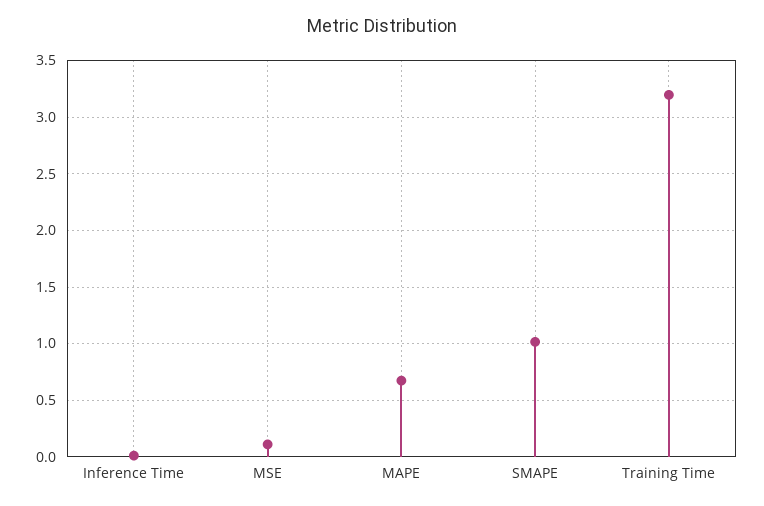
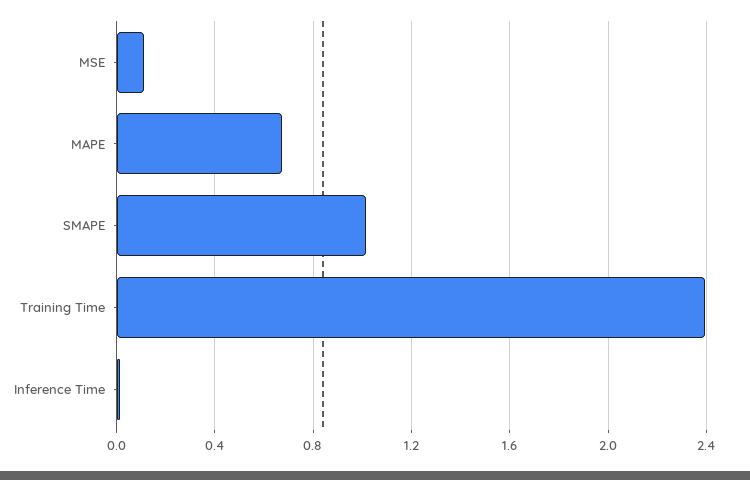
  {
    "Inference Time": 0,
    "MSE": 0.1,
    "MAPE": 0.65,
    "SMAPE": 1,
-   "Training Time": 3.2
+   "Training Time": 2.4
  }

